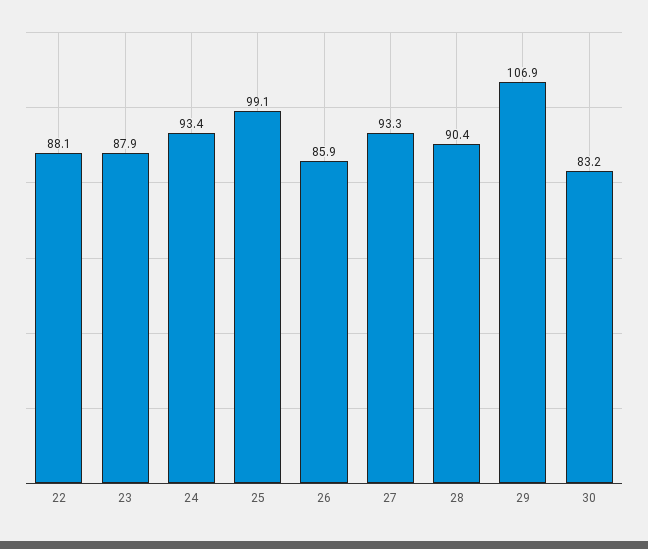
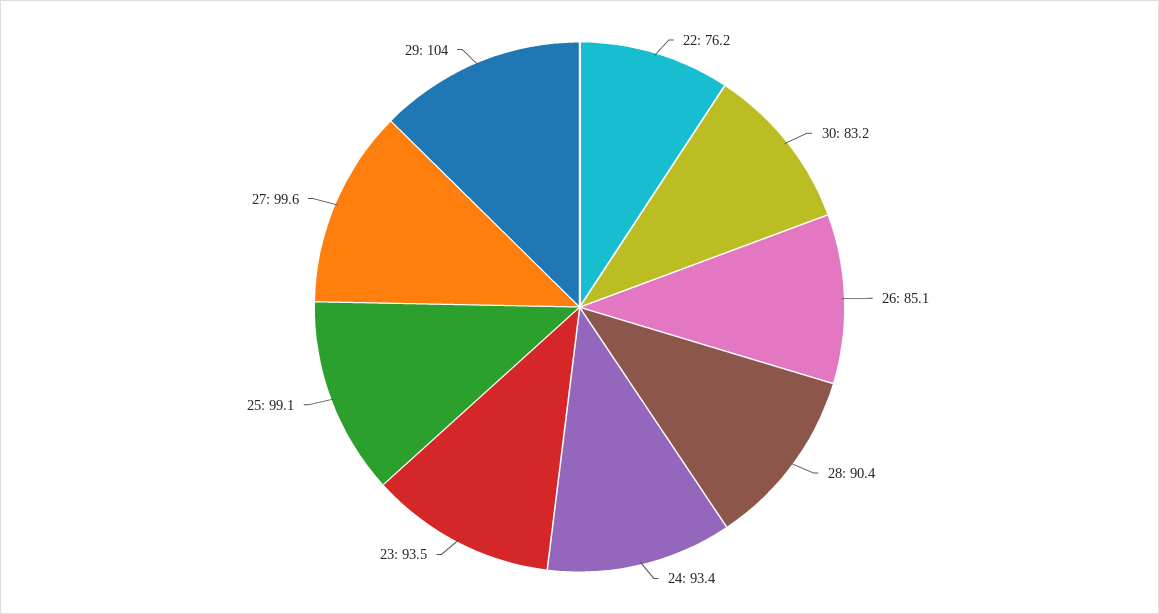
  {
-   "22": 88.1,
+   "22": 76.2,
-   "23": 87.9,
+   "23": 93.5,
    "24": 93.4,
    "25": 99.1,
-   "26": 85.9,
+   "26": 85.1,
-   "27": 93.3,
+   "27": 99.6,
    "28": 90.4,
-   "29": 106.9,
+   "29": 104,
    "30": 83.2
  }

